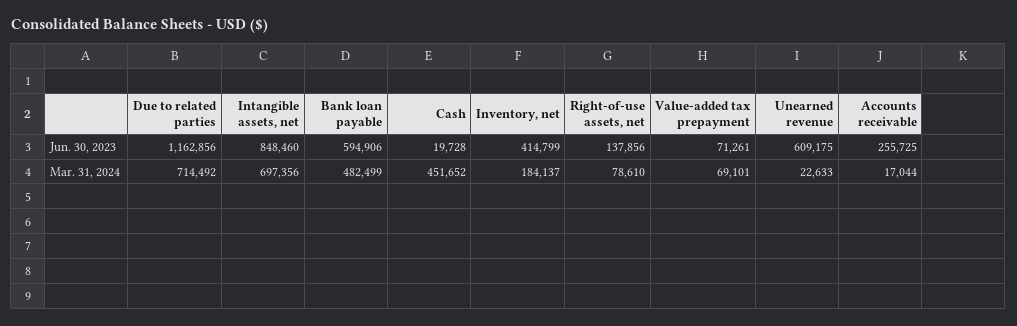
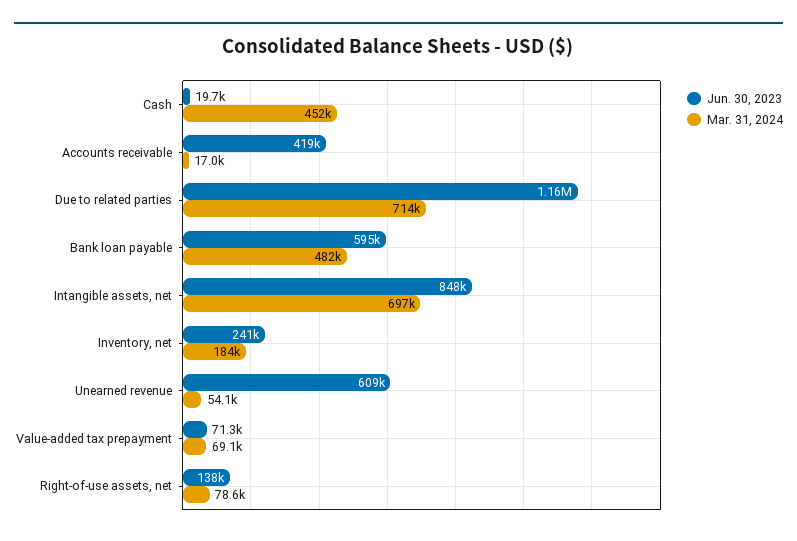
  {
    "Jun. 30, 2023": {
      "Due to related parties": 1162856,
      "Intangible assets, net": 848460,
      "Bank loan payable": 594906,
      "Cash": 19728,
-     "Inventory, net": 414799,
+     "Inventory, net": 241000,
      "Right-of-use assets, net": 137856,
      "Value-added tax prepayment": 71261,
      "Unearned revenue": 609175,
-     "Accounts receivable": 255725
+     "Accounts receivable": 419000
    },
    "Mar. 31, 2024": {
      "Due to related parties": 714492,
      "Intangible assets, net": 697356,
      "Bank loan payable": 482499,
      "Cash": 451652,
      "Inventory, net": 184137,
      "Right-of-use assets, net": 78610,
      "Value-added tax prepayment": 69101,
-     "Unearned revenue": 22633,
+     "Unearned revenue": 54100,
      "Accounts receivable": 17044
    }
  }

